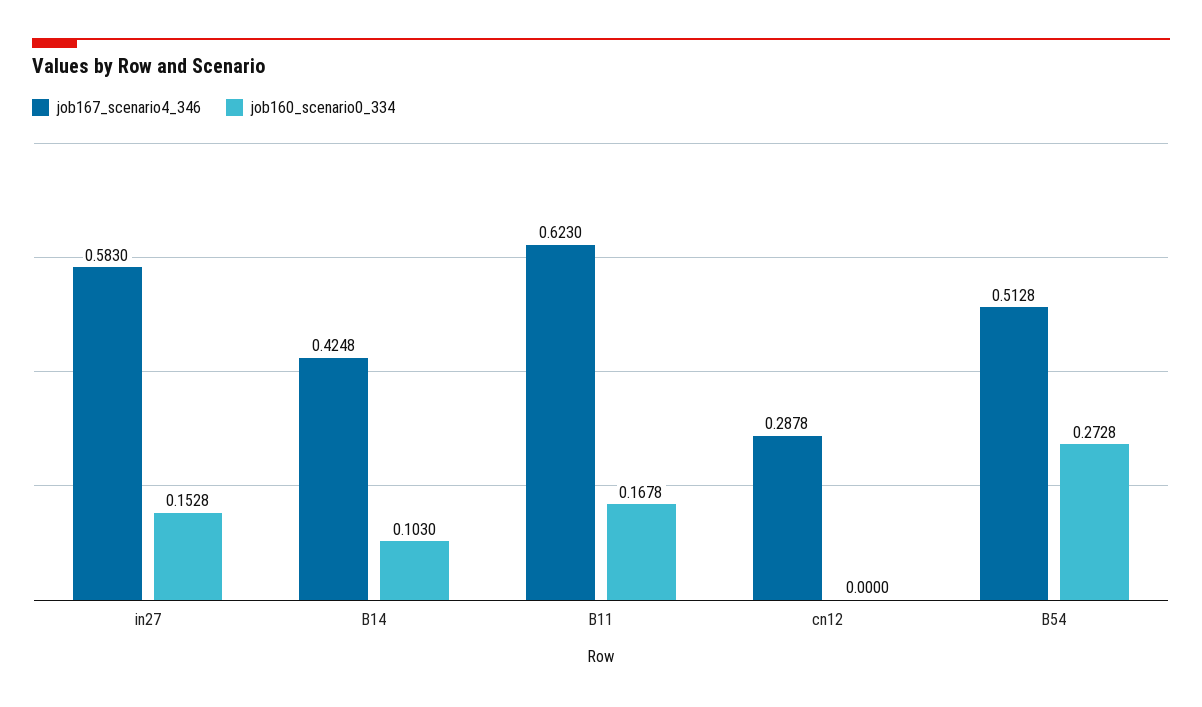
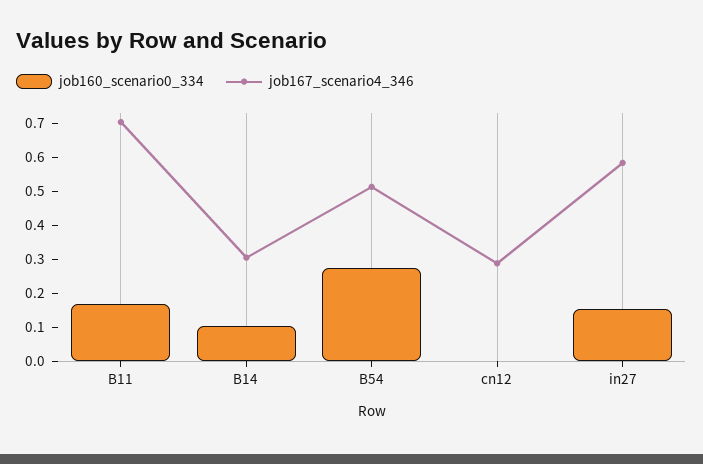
  {
    "job167_scenario4_346": {
      "in27": 0.583,
-     "B14": 0.4248,
+     "B14": 0.3,
-     "B11": 0.623,
+     "B11": 0.7,
      "cn12": 0.2878,
      "B54": 0.5128
    },
    "job160_scenario0_334": {
      "in27": 0.1528,
      "B14": 0.103,
      "B11": 0.1678,
      "cn12": 0,
      "B54": 0.2728
    }
  }

